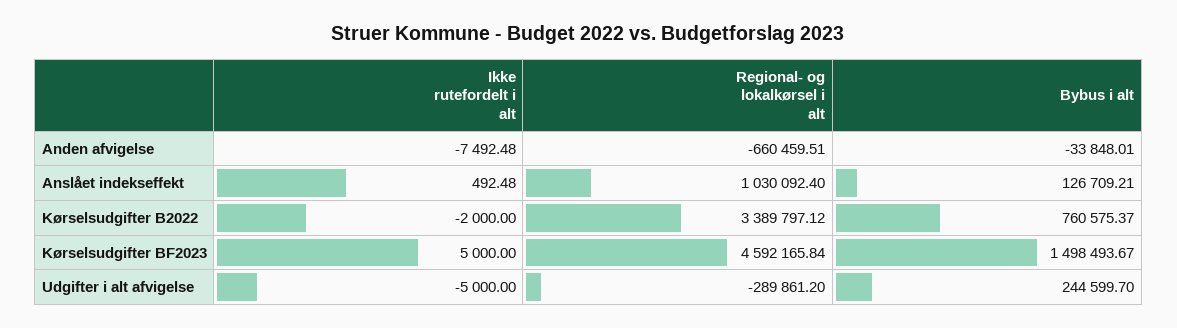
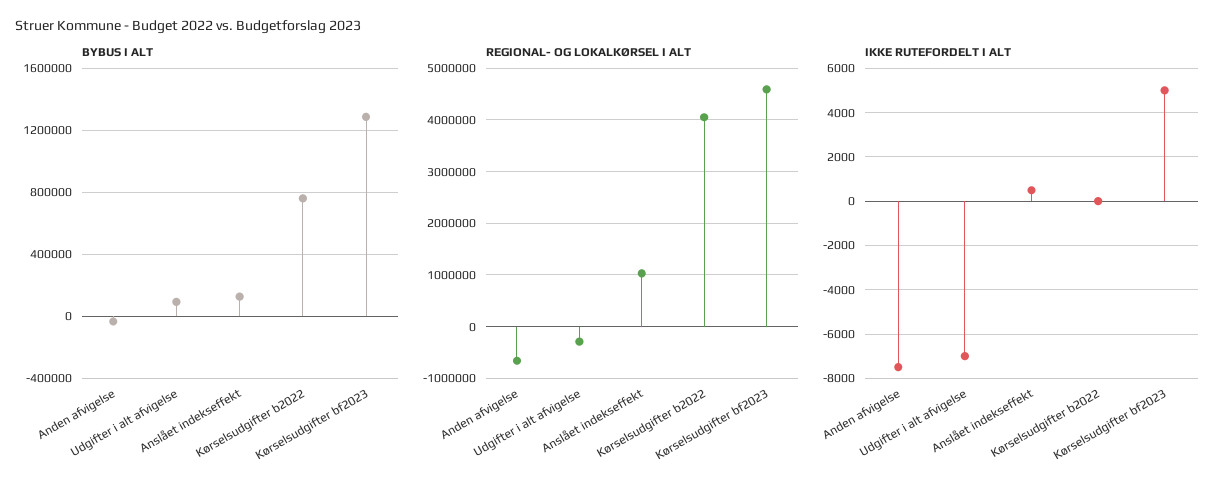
  {
    "Ikke rutefordelt i alt": {
      "Anden afvigelse": -7492.48,
      "Anslået indekseffekt": 492.48,
-     "Kørselsudgifter B2022": -2000,
+     "Kørselsudgifter B2022": 0,
      "Kørselsudgifter BF2023": 5000,
-     "Udgifter i alt afvigelse": -5000
+     "Udgifter i alt afvigelse": -7000
    },
    "Regional- og lokalkørsel i alt": {
      "Anden afvigelse": -660459.51,
      "Anslået indekseffekt": 1030092.4,
-     "Kørselsudgifter B2022": 3389797.12,
+     "Kørselsudgifter B2022": 4000000,
      "Kørselsudgifter BF2023": 4592165.84,
      "Udgifter i alt afvigelse": -289861.2
    },
    "Bybus i alt": {
      "Anden afvigelse": -33848.01,
      "Anslået indekseffekt": 126709.21,
      "Kørselsudgifter B2022": 760575.37,
-     "Kørselsudgifter BF2023": 1498493.67,
+     "Kørselsudgifter BF2023": 1300000,
-     "Udgifter i alt afvigelse": 244599.7
+     "Udgifter i alt afvigelse": 100000
    }
  }

